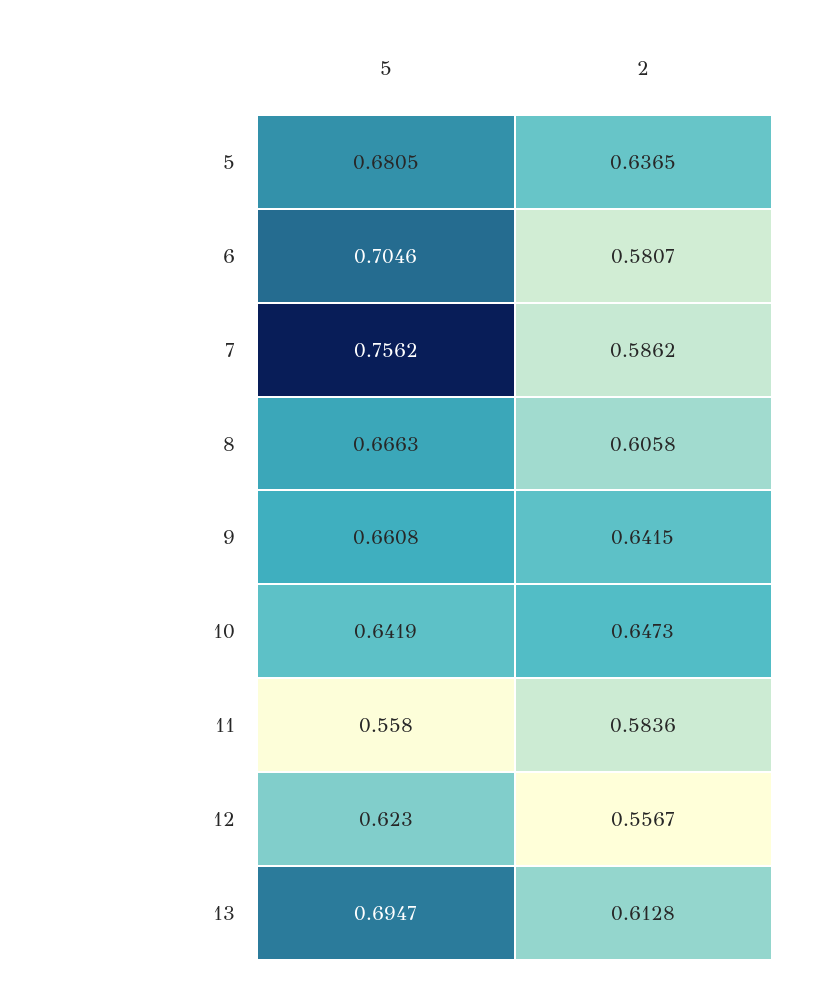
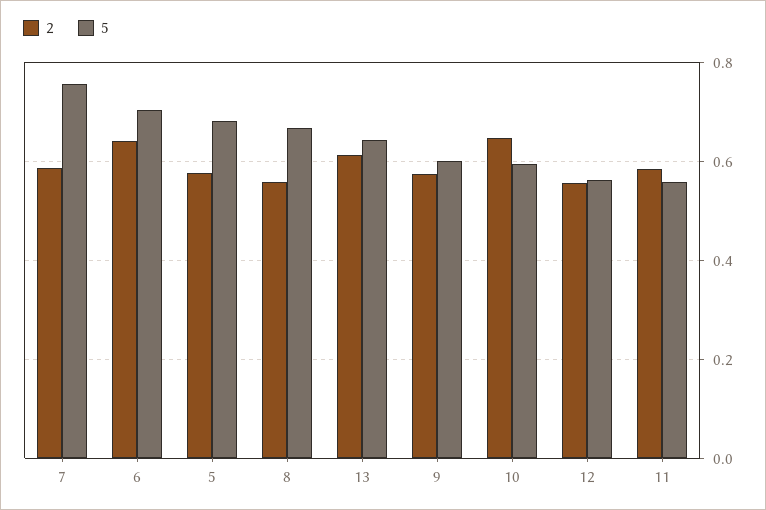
  {
    "5": {
      "5": 0.6805,
      "6": 0.7046,
      "7": 0.7562,
      "8": 0.6663,
-     "9": 0.6608,
+     "9": 0.6,
-     "10": 0.6419,
+     "10": 0.6,
      "11": 0.558,
-     "12": 0.623,
+     "12": 0.56,
-     "13": 0.6947
+     "13": 0.64
    },
    "2": {
-     "5": 0.6365,
+     "5": 0.58,
-     "6": 0.5807,
+     "6": 0.64,
      "7": 0.5862,
-     "8": 0.6058,
+     "8": 0.56,
-     "9": 0.6415,
+     "9": 0.58,
      "10": 0.6473,
      "11": 0.5836,
      "12": 0.5567,
      "13": 0.6128
    }
  }

